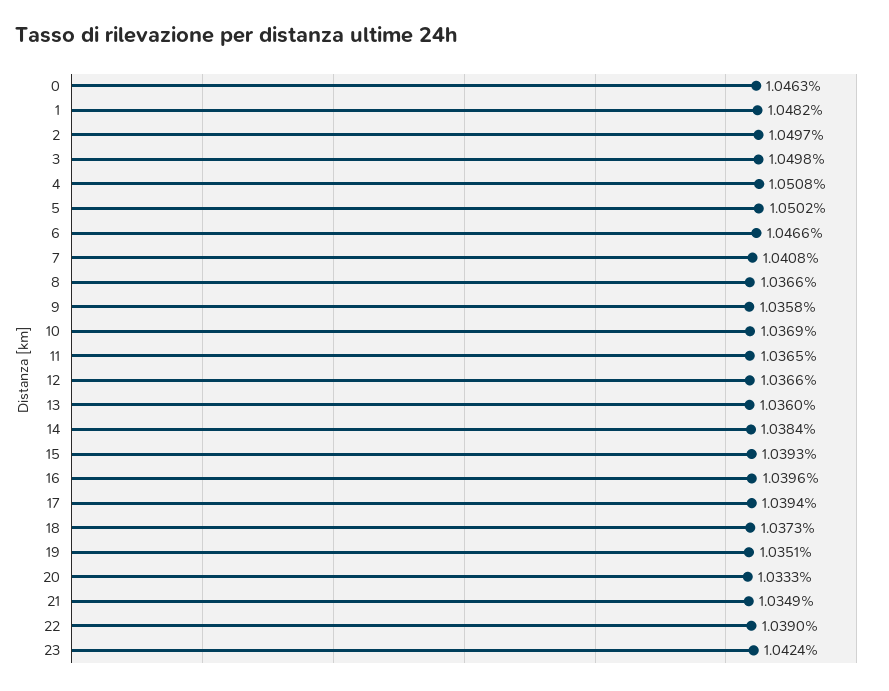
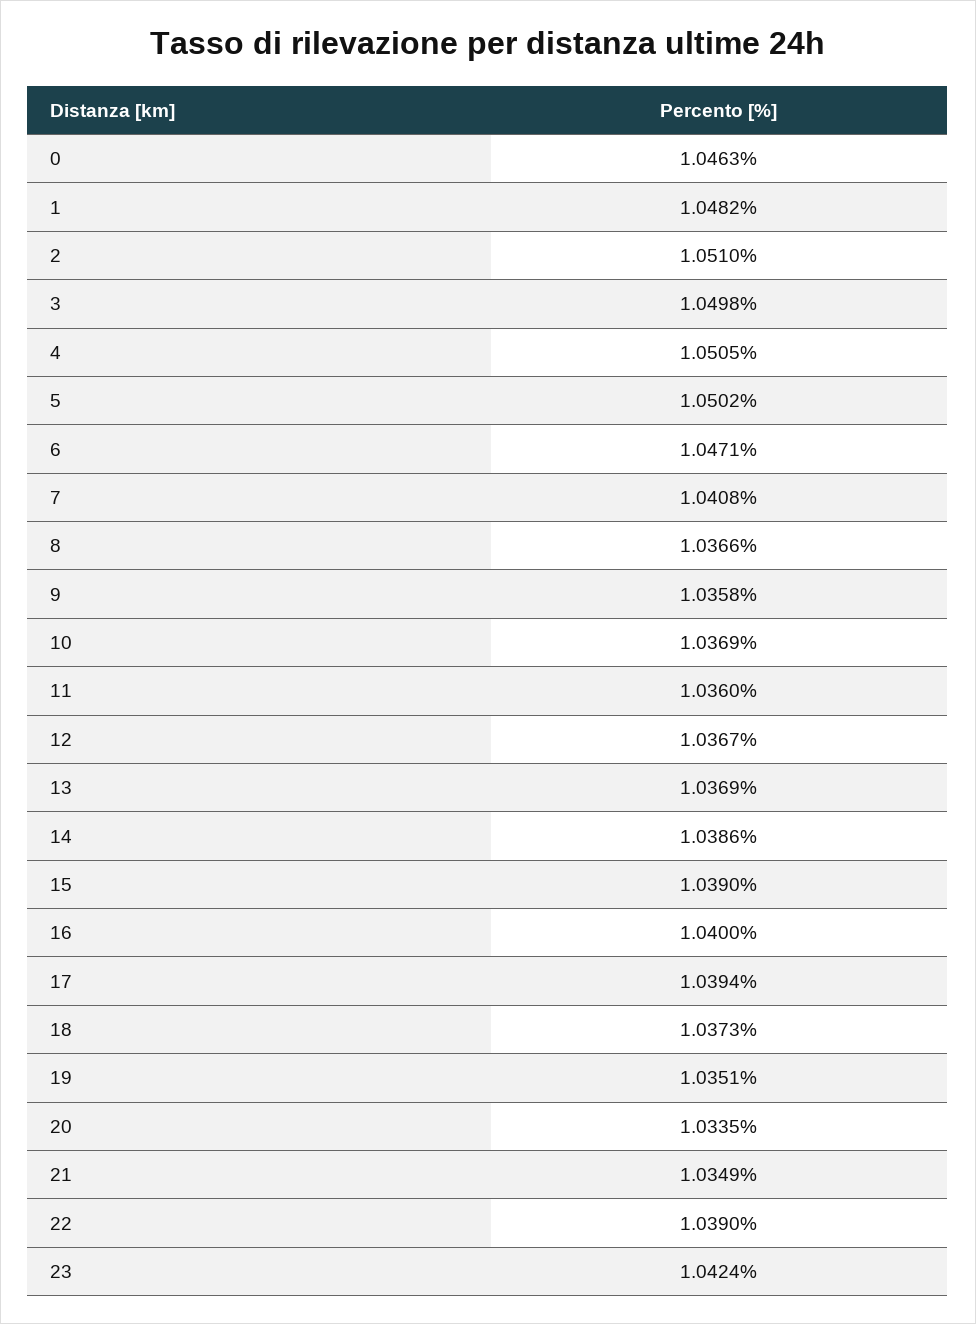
  {
    "0": 1.0463,
    "1": 1.0482,
-   "2": 1.0497,
+   "2": 1.051,
    "3": 1.0498,
-   "4": 1.0508,
+   "4": 1.0505,
    "5": 1.0502,
-   "6": 1.0466,
+   "6": 1.0471,
    "7": 1.0408,
    "8": 1.0366,
    "9": 1.0358,
    "10": 1.0369,
-   "11": 1.0365,
+   "11": 1.036,
-   "12": 1.0366,
+   "12": 1.0367,
-   "13": 1.036,
+   "13": 1.0369,
-   "14": 1.0384,
+   "14": 1.0386,
-   "15": 1.0393,
+   "15": 1.039,
-   "16": 1.0396,
+   "16": 1.04,
    "17": 1.0394,
    "18": 1.0373,
    "19": 1.0351,
-   "20": 1.0333,
+   "20": 1.0335,
    "21": 1.0349,
    "22": 1.039,
    "23": 1.0424
  }

